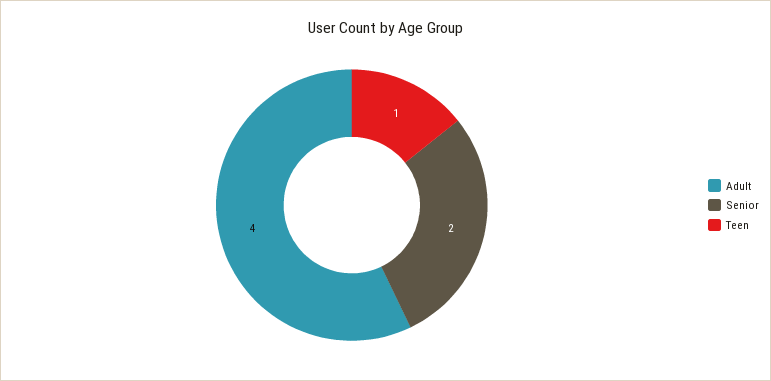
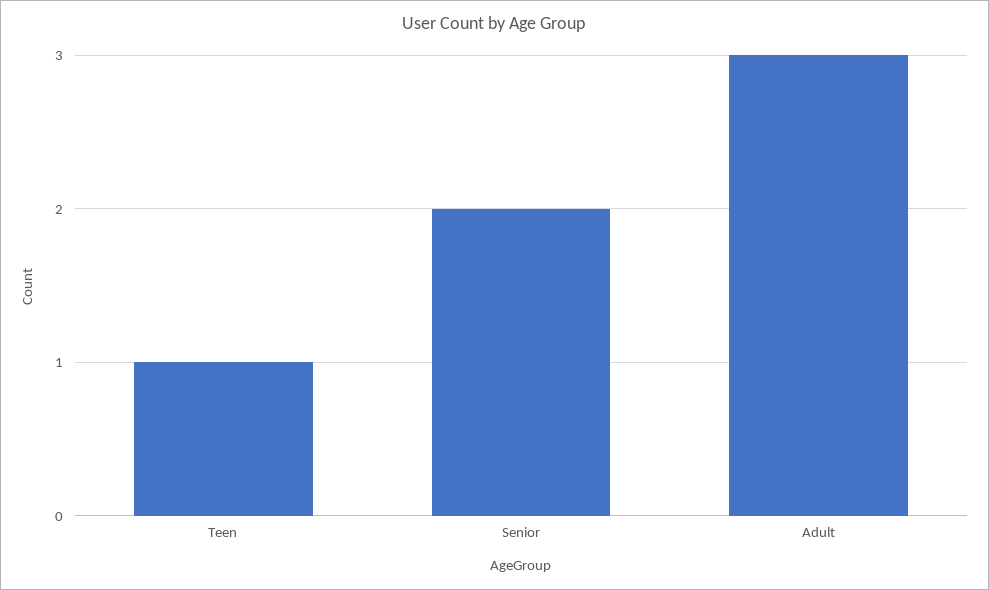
  {
-   "Adult": 4,
+   "Adult": 3,
    "Senior": 2,
    "Teen": 1
  }

